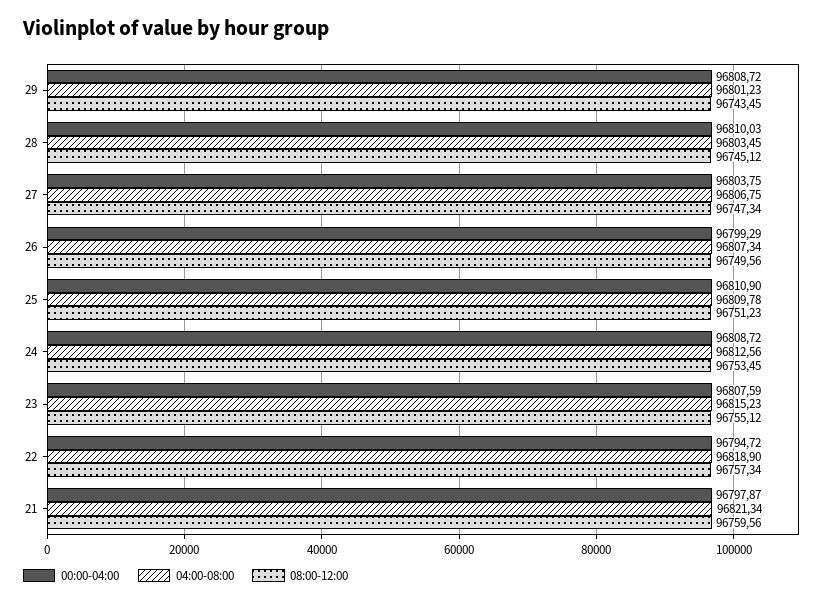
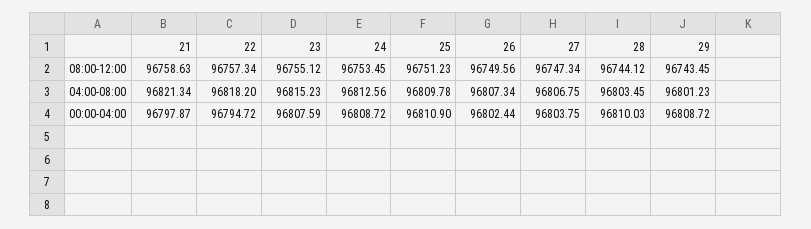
  {
    "00:00-04:00": {
      "29": 96808.72,
      "28": 96810.03,
      "27": 96803.75,
-     "26": 96799.29,
+     "26": 96802.44,
      "25": 96810.9,
      "24": 96808.72,
      "23": 96807.59,
      "22": 96794.72,
      "21": 96797.87
    },
    "04:00-08:00": {
      "29": 96801.23,
      "28": 96803.45,
      "27": 96806.75,
      "26": 96807.34,
      "25": 96809.78,
      "24": 96812.56,
      "23": 96815.23,
-     "22": 96818.9,
+     "22": 96818.2,
      "21": 96821.34
    },
    "08:00-12:00": {
      "29": 96743.45,
-     "28": 96745.12,
+     "28": 96744.12,
      "27": 96747.34,
      "26": 96749.56,
      "25": 96751.23,
      "24": 96753.45,
      "23": 96755.12,
      "22": 96757.34,
-     "21": 96759.56
+     "21": 96758.63
    }
  }

